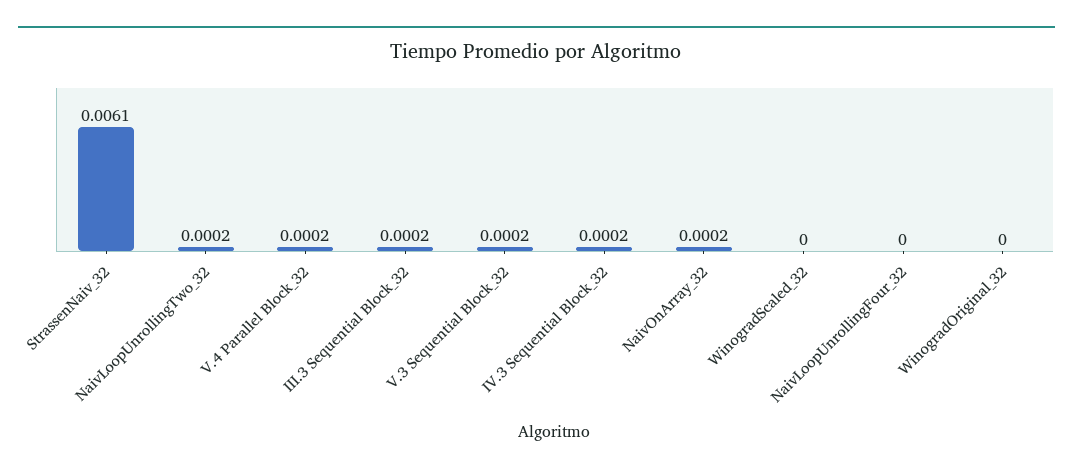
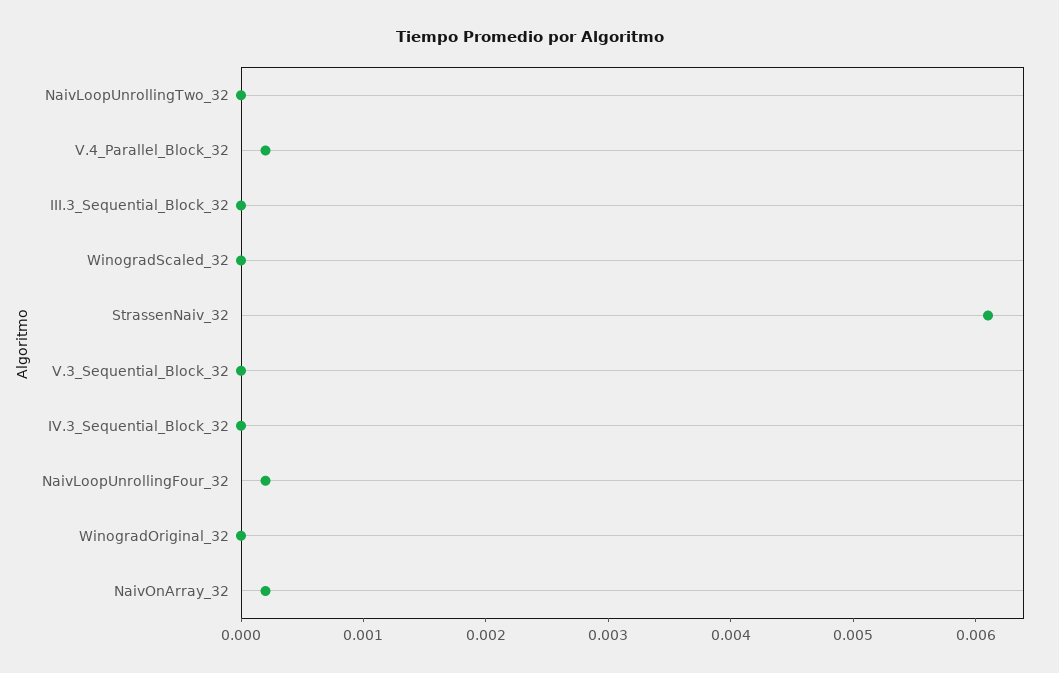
  {
    "StrassenNaiv_32": 0.0061,
-   "NaivLoopUnrollingTwo_32": 0.0002,
+   "NaivLoopUnrollingTwo_32": 0,
    "V.4 Parallel Block_32": 0.0002,
-   "III.3 Sequential Block_32": 0.0002,
+   "III.3 Sequential Block_32": 0,
-   "V.3 Sequential Block_32": 0.0002,
+   "V.3 Sequential Block_32": 0,
-   "IV.3 Sequential Block_32": 0.0002,
+   "IV.3 Sequential Block_32": 0,
    "NaivOnArray_32": 0.0002,
    "WinogradScaled_32": 0,
-   "NaivLoopUnrollingFour_32": 0,
+   "NaivLoopUnrollingFour_32": 0.0002,
    "WinogradOriginal_32": 0
  }

